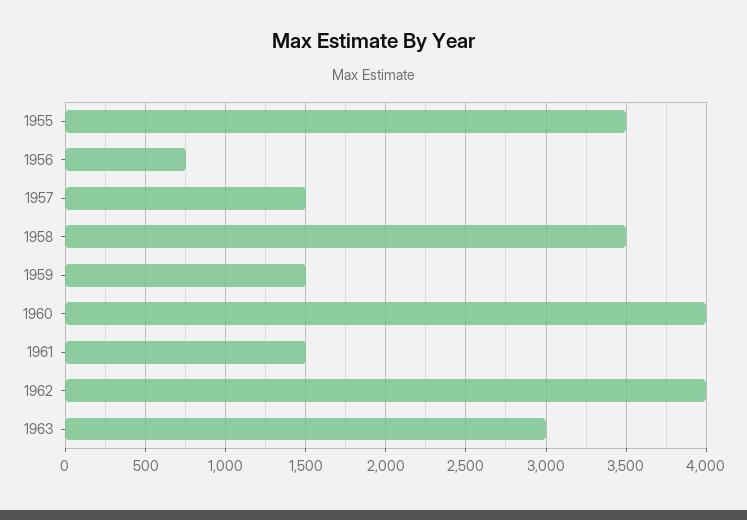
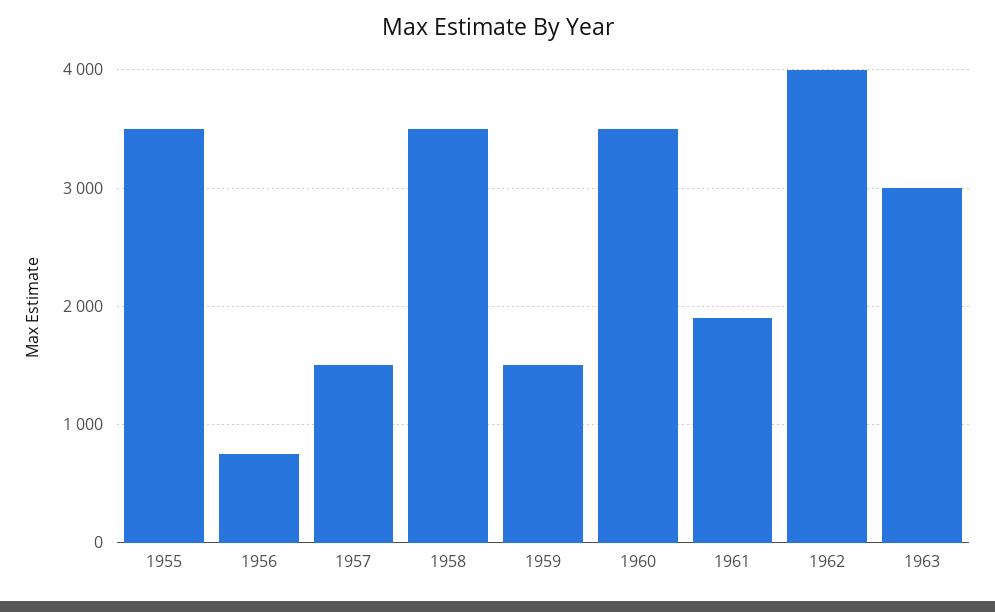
  {
    "1955": 3500,
    "1956": 750,
    "1957": 1500,
    "1958": 3500,
    "1959": 1500,
-   "1960": 4000,
+   "1960": 3500,
-   "1961": 1500,
+   "1961": 1900,
    "1962": 4000,
    "1963": 3000
  }

